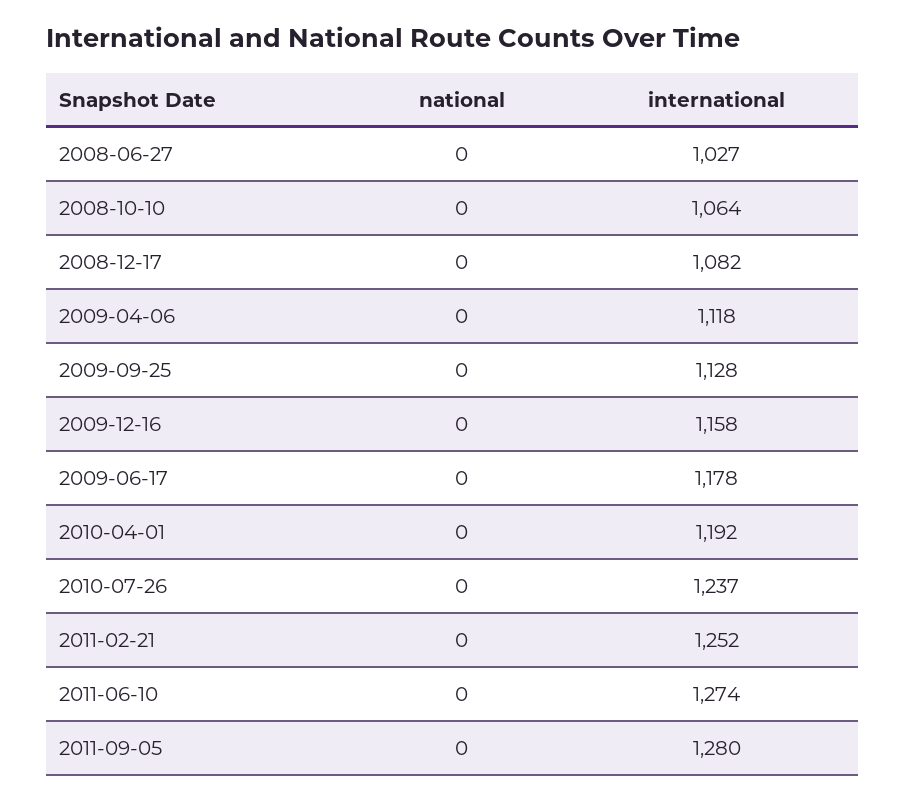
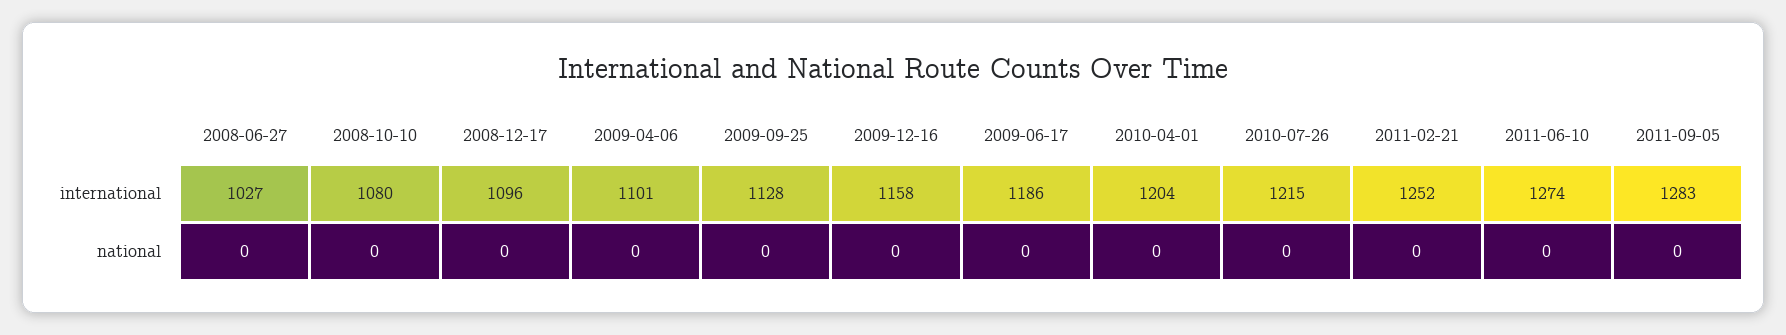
  {
    "national": {
      "2008-06-27": 0,
      "2008-10-10": 0,
      "2008-12-17": 0,
      "2009-04-06": 0,
      "2009-09-25": 0,
      "2009-12-16": 0,
      "2009-06-17": 0,
      "2010-04-01": 0,
      "2010-07-26": 0,
      "2011-02-21": 0,
      "2011-06-10": 0,
      "2011-09-05": 0
    },
    "international": {
      "2008-06-27": 1027,
-     "2008-10-10": 1064,
+     "2008-10-10": 1080,
-     "2008-12-17": 1082,
+     "2008-12-17": 1096,
-     "2009-04-06": 1118,
+     "2009-04-06": 1101,
      "2009-09-25": 1128,
      "2009-12-16": 1158,
-     "2009-06-17": 1178,
+     "2009-06-17": 1186,
-     "2010-04-01": 1192,
+     "2010-04-01": 1204,
-     "2010-07-26": 1237,
+     "2010-07-26": 1215,
      "2011-02-21": 1252,
      "2011-06-10": 1274,
-     "2011-09-05": 1280
+     "2011-09-05": 1283
    }
  }

